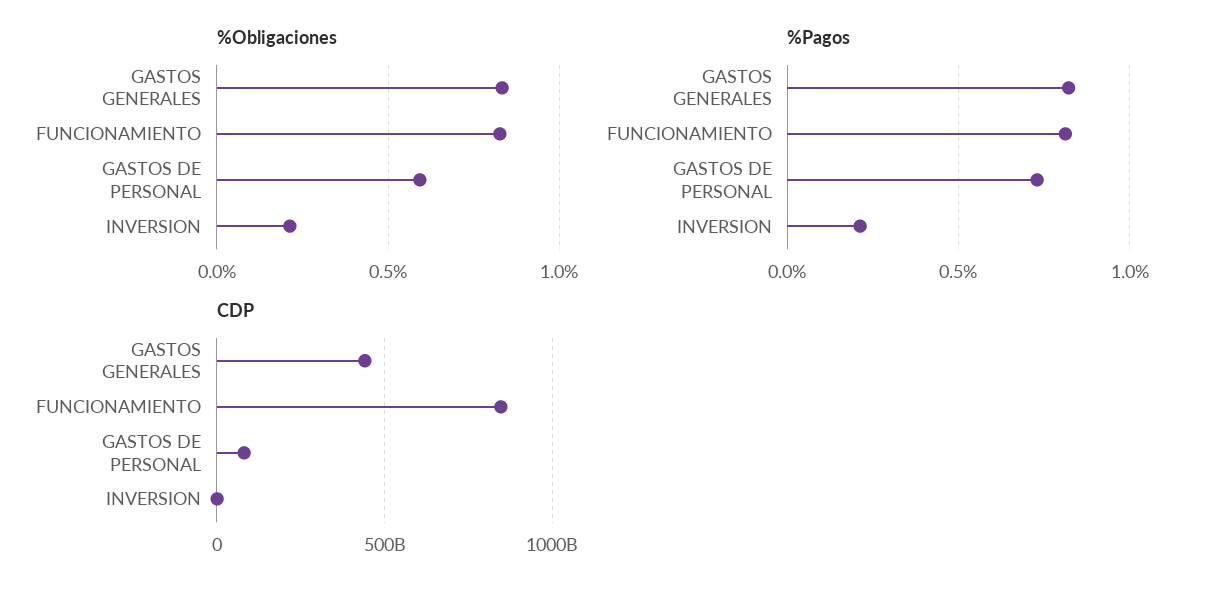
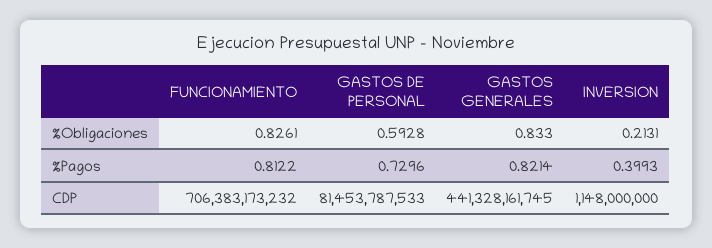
  {
    "%Obligaciones": {
      "GASTOS GENERALES": 0.833,
      "FUNCIONAMIENTO": 0.8261,
      "GASTOS DE PERSONAL": 0.5928,
      "INVERSION": 0.2131
    },
    "%Pagos": {
      "GASTOS GENERALES": 0.8214,
      "FUNCIONAMIENTO": 0.8122,
      "GASTOS DE PERSONAL": 0.7296,
-     "INVERSION": 0.2
+     "INVERSION": 0.3993
    },
    "CDP": {
      "GASTOS GENERALES": 441328161745,
-     "FUNCIONAMIENTO": 850000000000,
+     "FUNCIONAMIENTO": 706383173232,
      "GASTOS DE PERSONAL": 81453787533,
      "INVERSION": 1148000000
    }
  }

